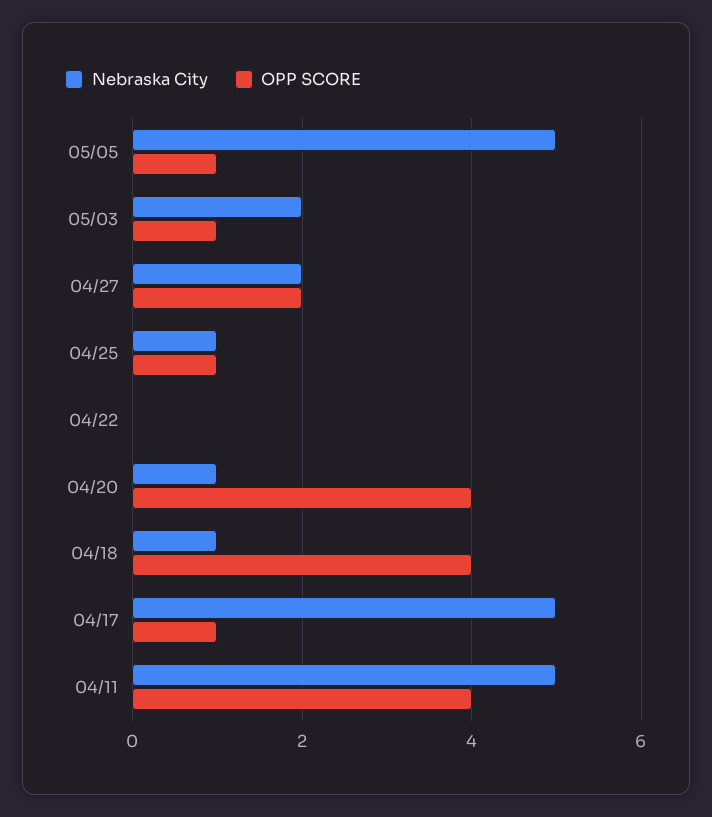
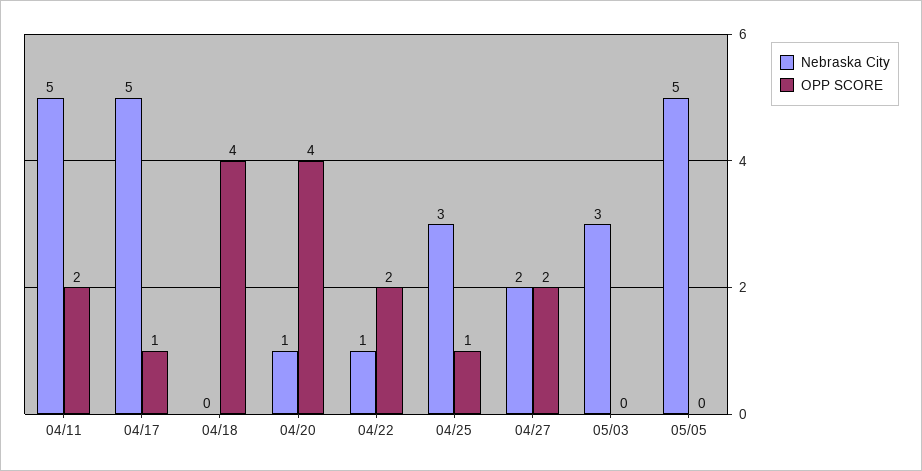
  {
    "Nebraska City": {
      "05/05": 5,
-     "05/03": 2,
+     "05/03": 3,
      "04/27": 2,
-     "04/25": 1,
+     "04/25": 3,
-     "04/22": 0,
+     "04/22": 1,
      "04/20": 1,
-     "04/18": 1,
+     "04/18": 0,
      "04/17": 5,
      "04/11": 5
    },
    "OPP SCORE": {
-     "05/05": 1,
+     "05/05": 0,
-     "05/03": 1,
+     "05/03": 0,
      "04/27": 2,
      "04/25": 1,
-     "04/22": 0,
+     "04/22": 2,
      "04/20": 4,
      "04/18": 4,
      "04/17": 1,
-     "04/11": 4
+     "04/11": 2
    }
  }

